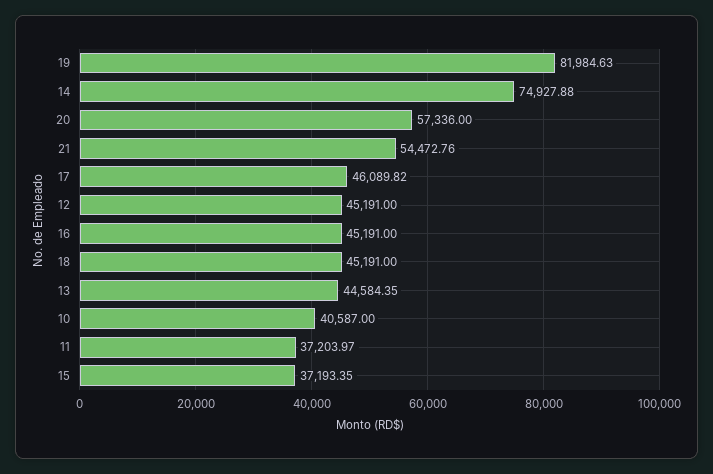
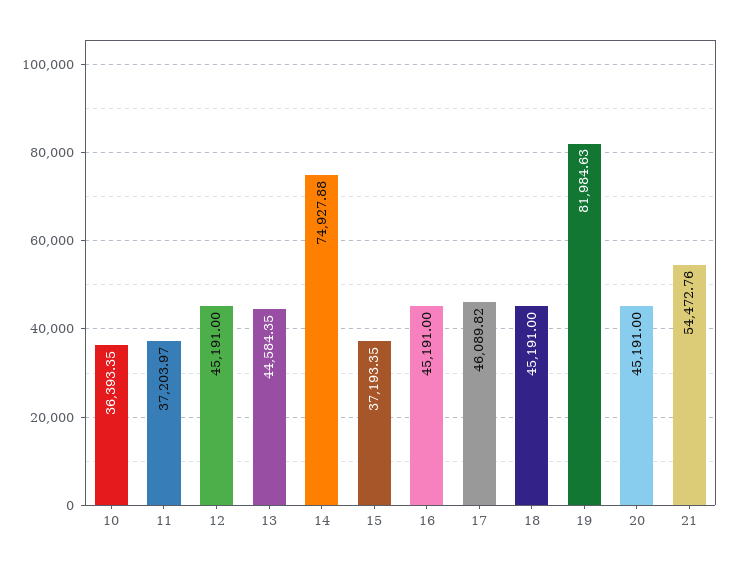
  {
    "19": 81984.63,
    "14": 74927.88,
-   "20": 57336,
+   "20": 45191,
    "21": 54472.76,
    "17": 46089.82,
    "12": 45191,
    "16": 45191,
    "18": 45191,
    "13": 44584.35,
-   "10": 40587,
+   "10": 36393.35,
    "11": 37203.97,
    "15": 37193.35
  }

